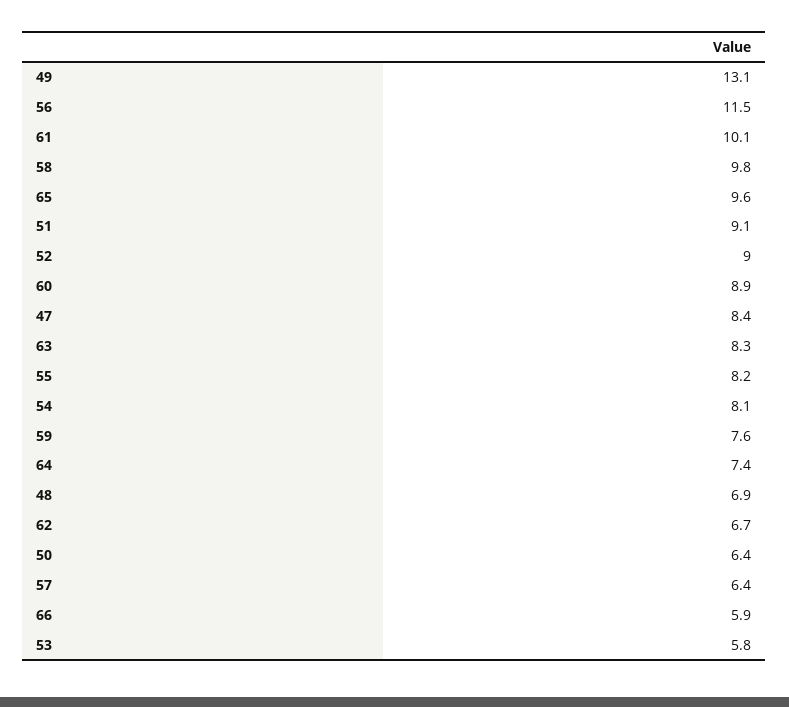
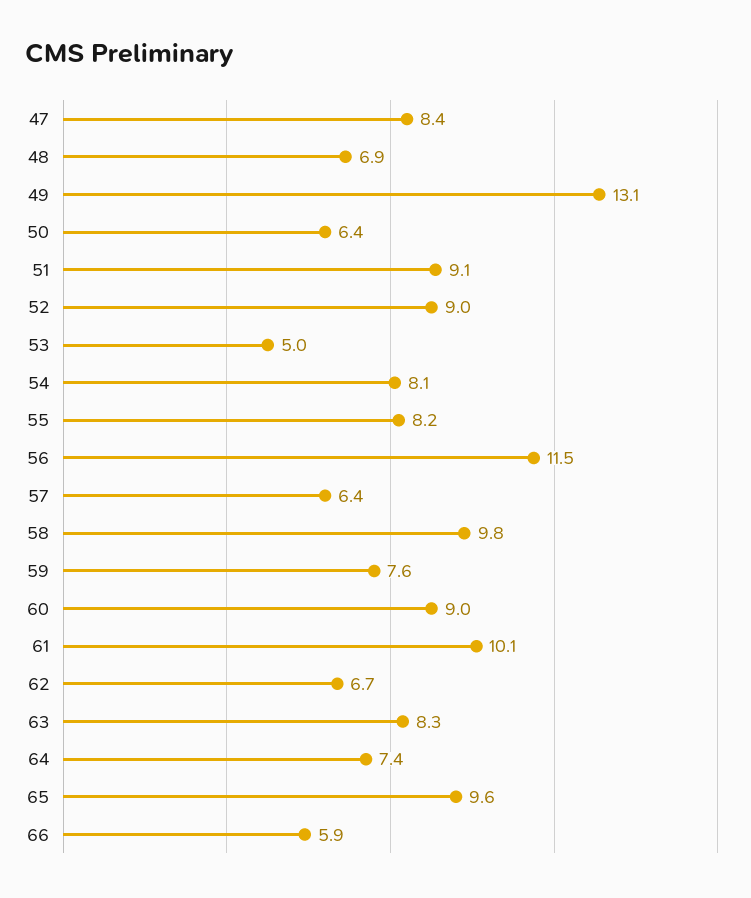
  {
    "49": 13.1,
    "56": 11.5,
    "61": 10.1,
    "58": 9.8,
    "65": 9.6,
    "51": 9.1,
    "52": 9,
-   "60": 8.9,
+   "60": 9,
    "47": 8.4,
    "63": 8.3,
    "55": 8.2,
    "54": 8.1,
    "59": 7.6,
    "64": 7.4,
    "48": 6.9,
    "62": 6.7,
    "50": 6.4,
    "57": 6.4,
    "66": 5.9,
-   "53": 5.8
+   "53": 5
  }

